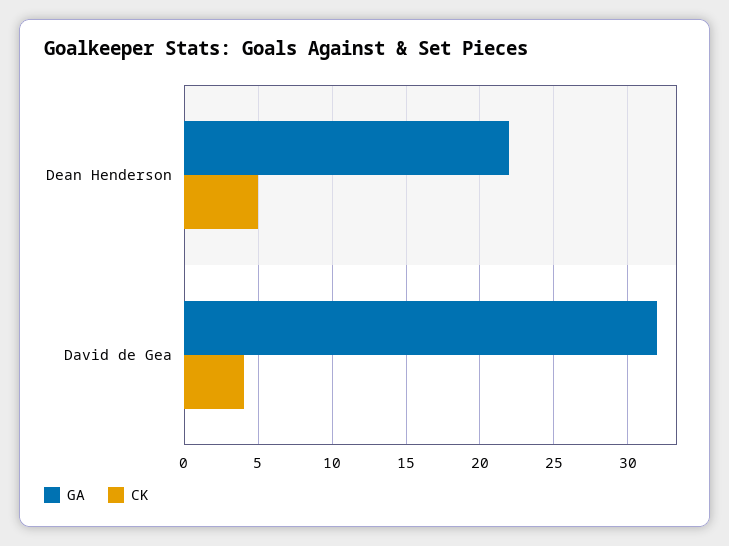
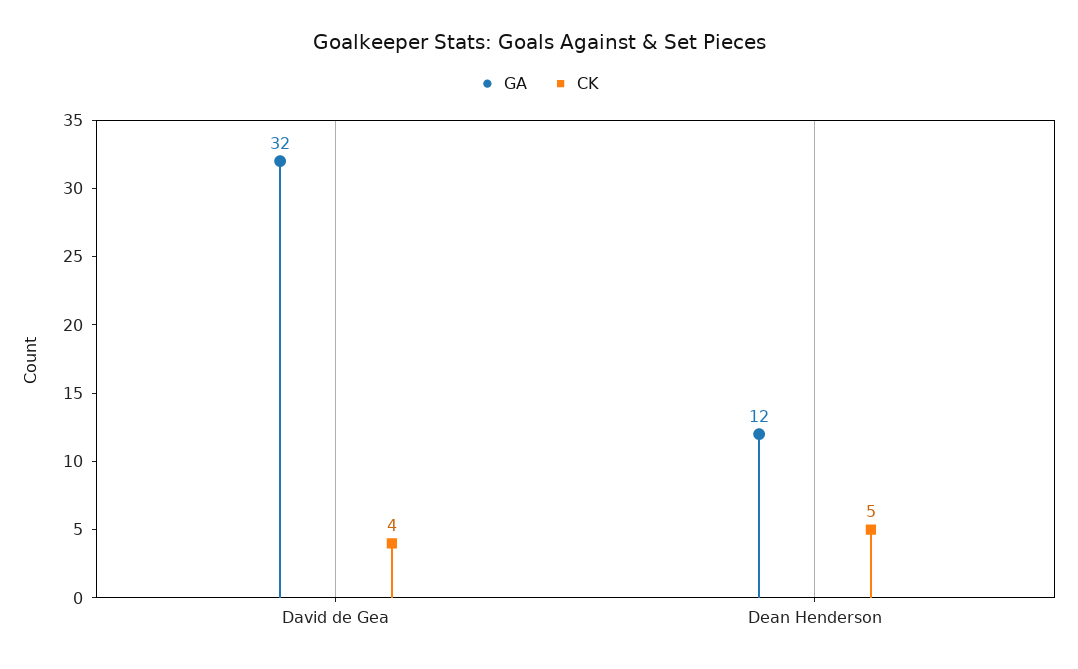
  {
    "GA": {
-     "Dean Henderson": 22,
+     "Dean Henderson": 12,
      "David de Gea": 32
    },
    "CK": {
      "Dean Henderson": 5,
      "David de Gea": 4
    }
  }

